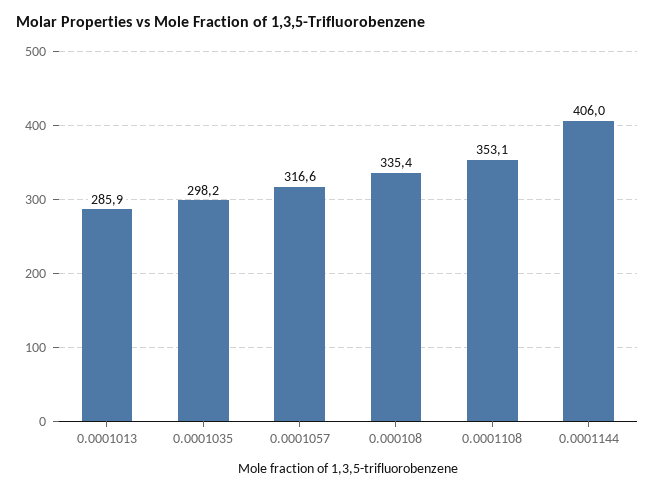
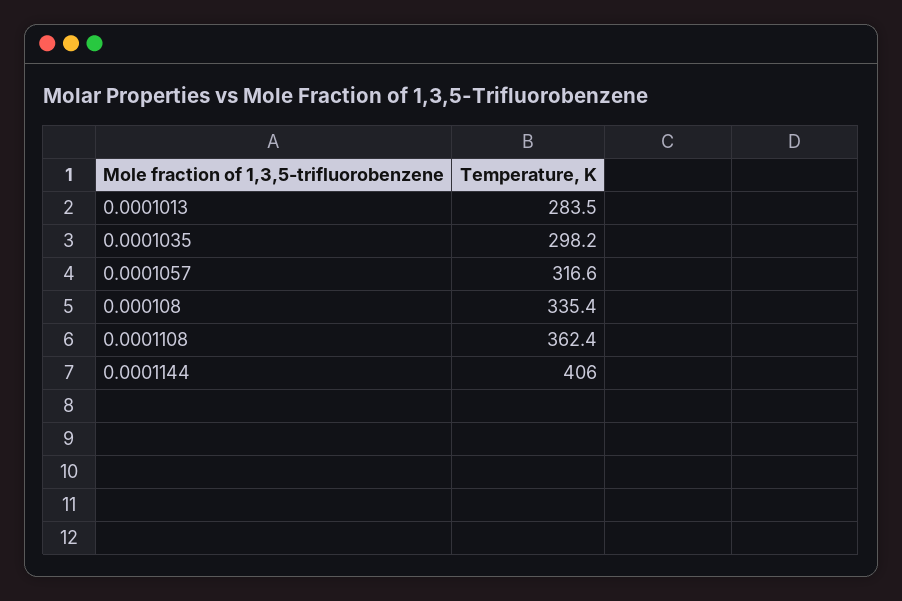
  {
-   "0.0001013": 285.9,
+   "0.0001013": 283.5,
    "0.0001035": 298.2,
    "0.0001057": 316.6,
    "0.000108": 335.4,
-   "0.0001108": 353.1,
+   "0.0001108": 362.4,
    "0.0001144": 406
  }

